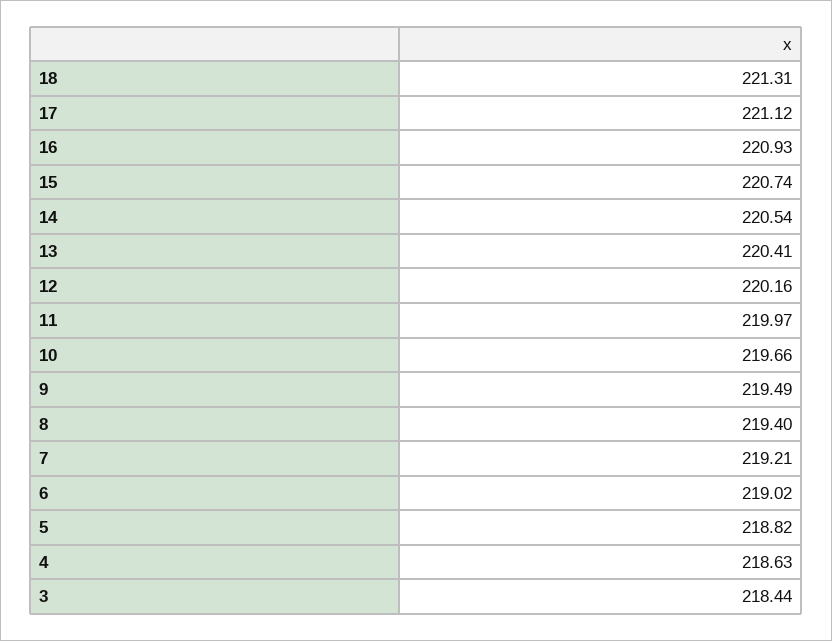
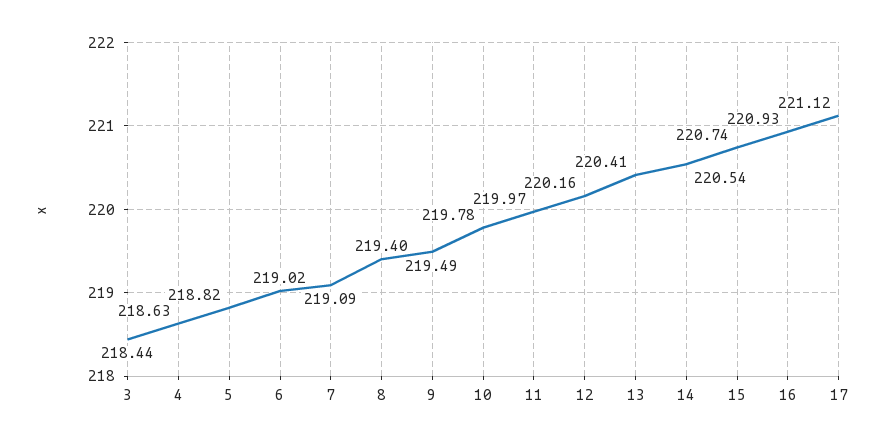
  {
-   "18": 221.31,
    "17": 221.12,
    "16": 220.93,
    "15": 220.74,
    "14": 220.54,
    "13": 220.41,
    "12": 220.16,
    "11": 219.97,
-   "10": 219.66,
+   "10": 219.78,
    "9": 219.49,
    "8": 219.4,
-   "7": 219.21,
+   "7": 219.09,
    "6": 219.02,
    "5": 218.82,
    "4": 218.63,
    "3": 218.44
  }

